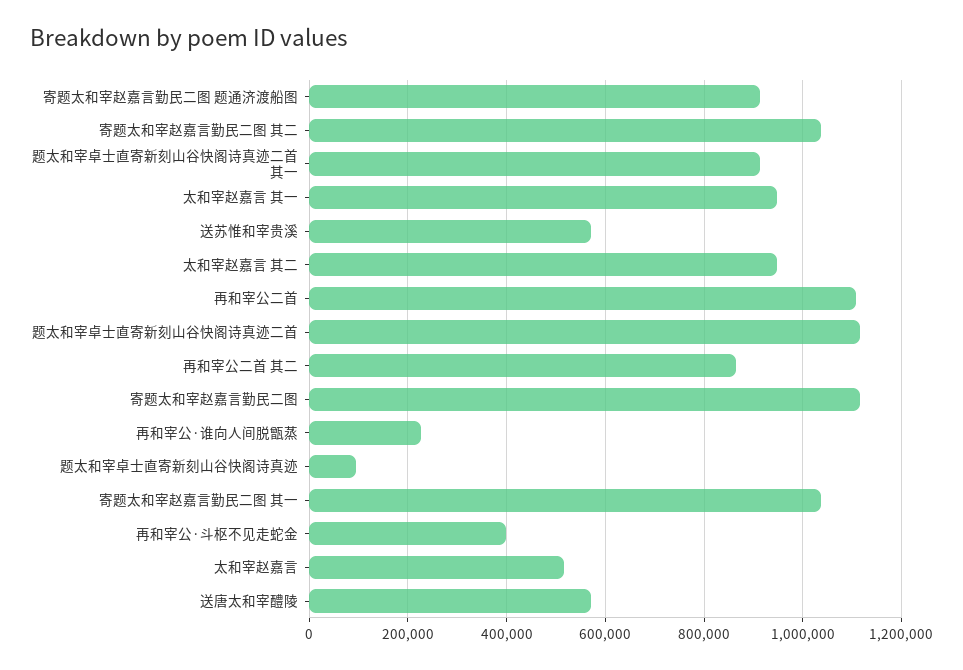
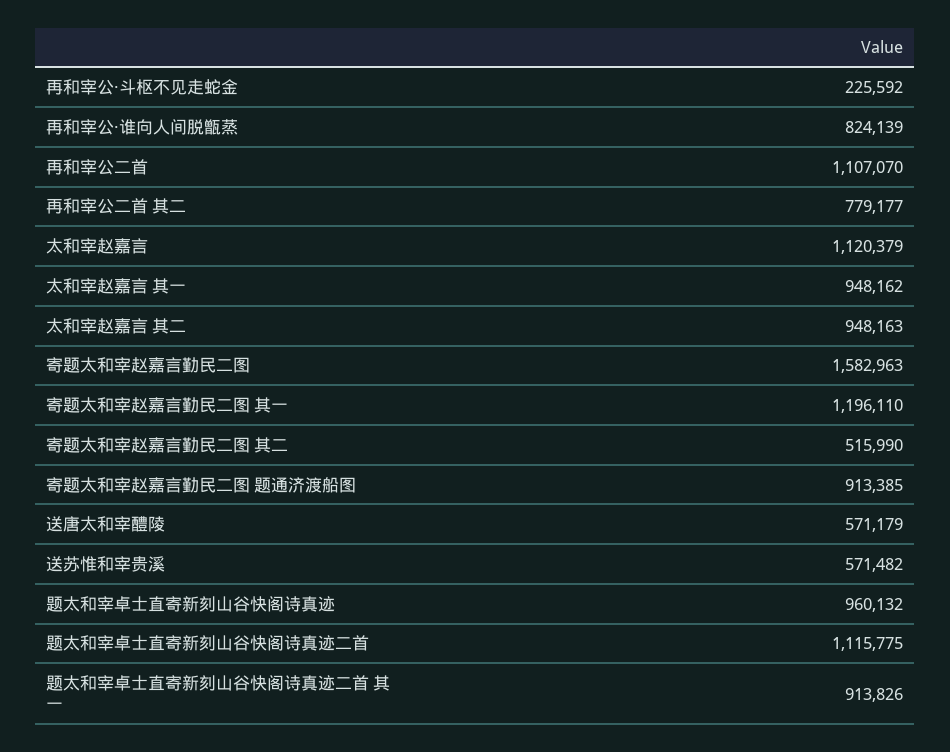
  {
    "寄题太和宰赵嘉言勤民二图 题通济渡船图": 913385,
-   "寄题太和宰赵嘉言勤民二图 其二": 1040000,
+   "寄题太和宰赵嘉言勤民二图 其二": 515990,
    "题太和宰卓士直寄新刻山谷快阁诗真迹二首 其一": 913826,
    "太和宰赵嘉言 其一": 948162,
    "送苏惟和宰贵溪": 571482,
    "太和宰赵嘉言 其二": 948163,
    "再和宰公二首": 1107070,
    "题太和宰卓士直寄新刻山谷快阁诗真迹二首": 1115775,
-   "再和宰公二首 其二": 860000,
+   "再和宰公二首 其二": 779177,
-   "寄题太和宰赵嘉言勤民二图": 1120000,
+   "寄题太和宰赵嘉言勤民二图": 1582963,
-   "再和宰公·谁向人间脱甑蒸": 220000,
+   "再和宰公·谁向人间脱甑蒸": 824139,
-   "题太和宰卓士直寄新刻山谷快阁诗真迹": 100000,
+   "题太和宰卓士直寄新刻山谷快阁诗真迹": 960132,
-   "寄题太和宰赵嘉言勤民二图 其一": 1040000,
+   "寄题太和宰赵嘉言勤民二图 其一": 1196110,
-   "再和宰公·斗枢不见走蛇金": 400000,
+   "再和宰公·斗枢不见走蛇金": 225592,
-   "太和宰赵嘉言": 520000,
+   "太和宰赵嘉言": 1120379,
    "送唐太和宰醴陵": 571179
  }

